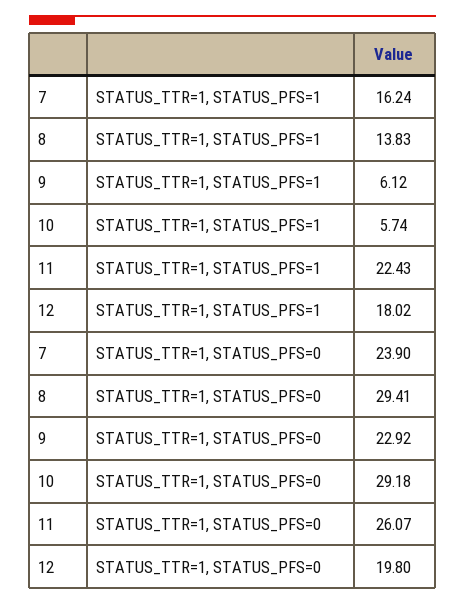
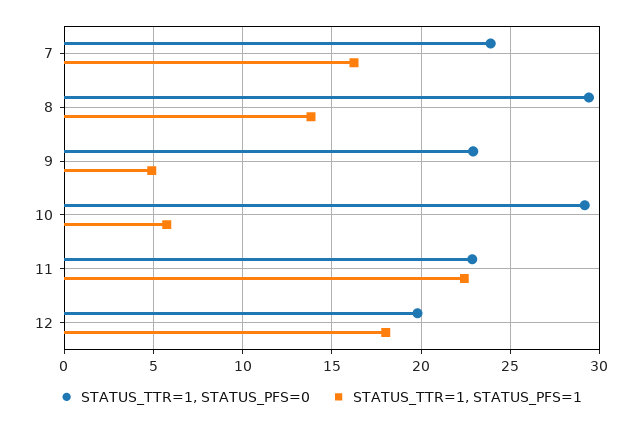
  {
    "STATUS_TTR=1, STATUS_PFS=1": {
      "7": 16.24,
      "8": 13.83,
-     "9": 6.12,
+     "9": 5,
      "10": 5.74,
      "11": 22.43,
      "12": 18.02
    },
    "STATUS_TTR=1, STATUS_PFS=0": {
      "7": 23.9,
      "8": 29.41,
      "9": 22.92,
      "10": 29.18,
-     "11": 26.07,
+     "11": 23,
      "12": 19.8
    }
  }

